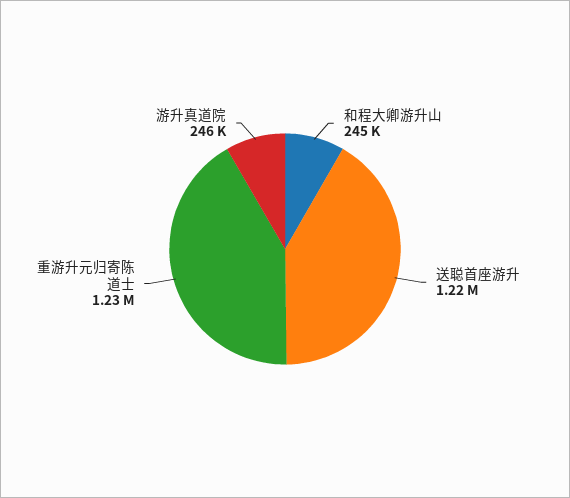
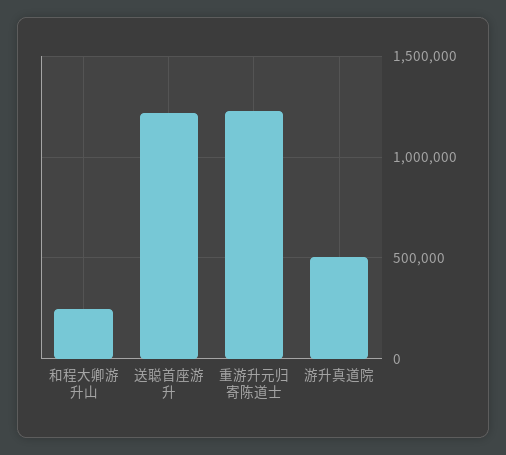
  {
    "和程大卿游升山": 245000,
    "送聪首座游升": 1220000,
    "重游升元归寄陈道士": 1230000,
-   "游升真道院": 246000
+   "游升真道院": 500000
  }

